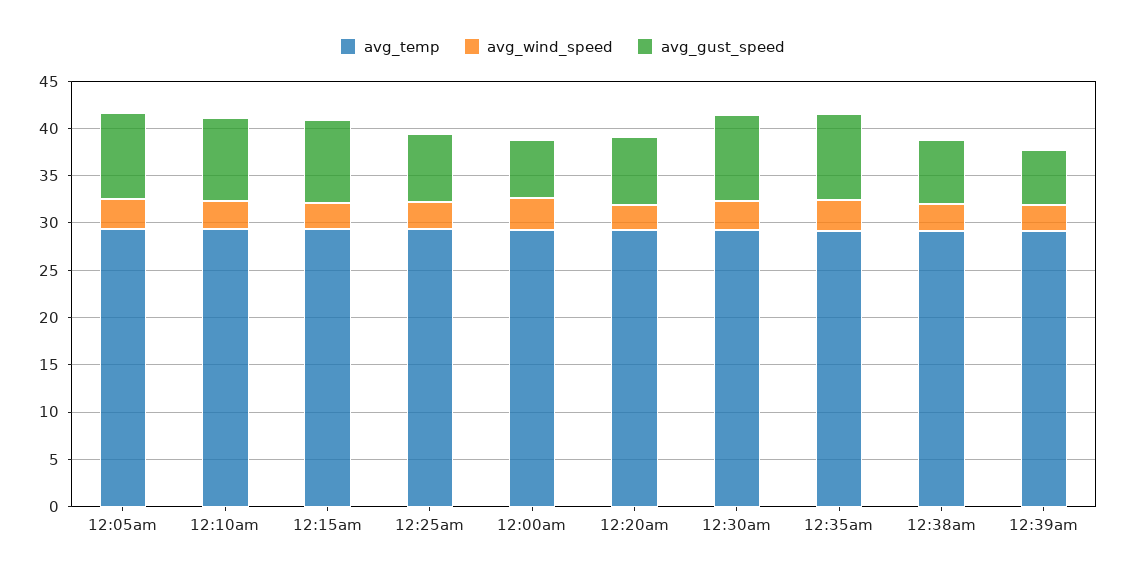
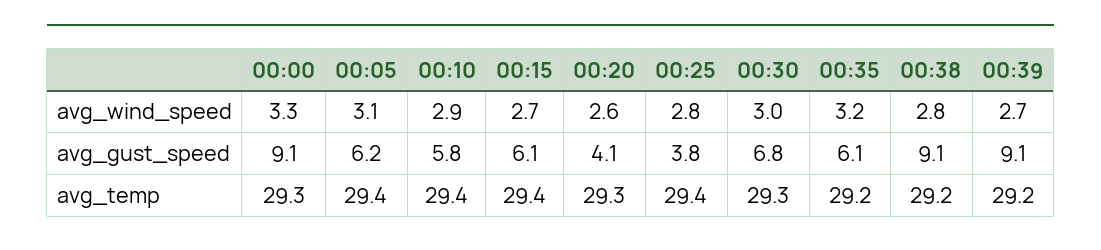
  {
    "avg_temp": {
      "12:05am": 29.4,
      "12:10am": 29.4,
      "12:15am": 29.4,
      "12:25am": 29.4,
      "12:00am": 29.3,
      "12:20am": 29.3,
      "12:30am": 29.3,
      "12:35am": 29.2,
      "12:38am": 29.2,
      "12:39am": 29.2
    },
    "avg_wind_speed": {
      "12:05am": 3.1,
      "12:10am": 2.9,
      "12:15am": 2.7,
      "12:25am": 2.8,
      "12:00am": 3.3,
      "12:20am": 2.6,
      "12:30am": 3,
      "12:35am": 3.2,
      "12:38am": 2.8,
      "12:39am": 2.7
    },
    "avg_gust_speed": {
-     "12:05am": 9,
+     "12:05am": 6.2,
-     "12:10am": 9,
+     "12:10am": 5.8,
-     "12:15am": 9,
+     "12:15am": 6.1,
-     "12:25am": 7,
+     "12:25am": 3.8,
-     "12:00am": 6,
+     "12:00am": 9.1,
-     "12:20am": 7,
+     "12:20am": 4.1,
-     "12:30am": 9,
+     "12:30am": 6.8,
-     "12:35am": 9,
+     "12:35am": 6.1,
-     "12:38am": 7,
+     "12:38am": 9.1,
-     "12:39am": 6
+     "12:39am": 9.1
    }
  }

